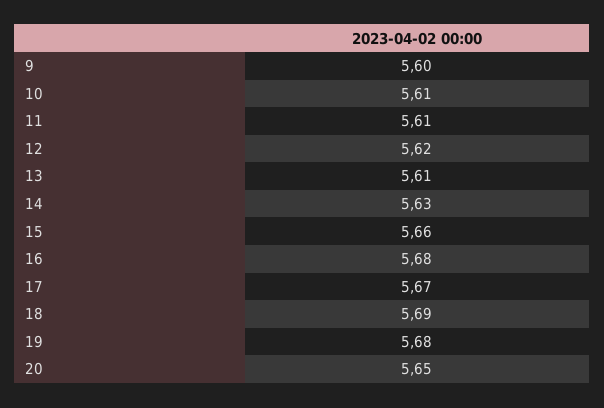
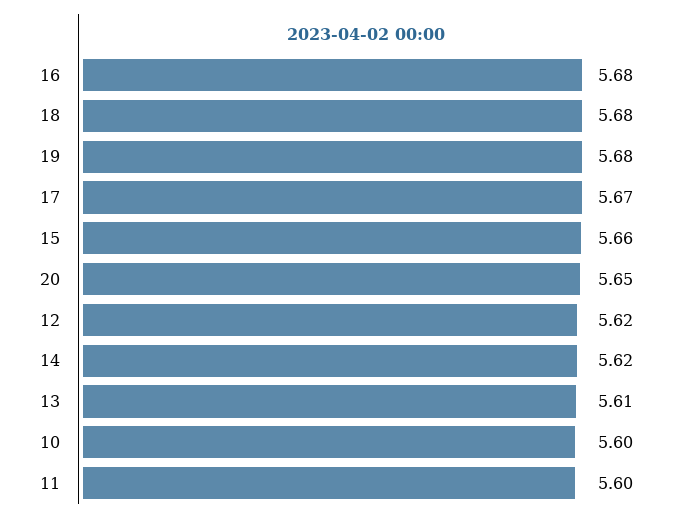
  {
-   "9": 5.6,
-   "10": 5.61,
+   "10": 5.6,
-   "11": 5.61,
+   "11": 5.6,
    "12": 5.62,
    "13": 5.61,
-   "14": 5.63,
+   "14": 5.62,
    "15": 5.66,
    "16": 5.68,
    "17": 5.67,
-   "18": 5.69,
+   "18": 5.68,
    "19": 5.68,
    "20": 5.65
  }

